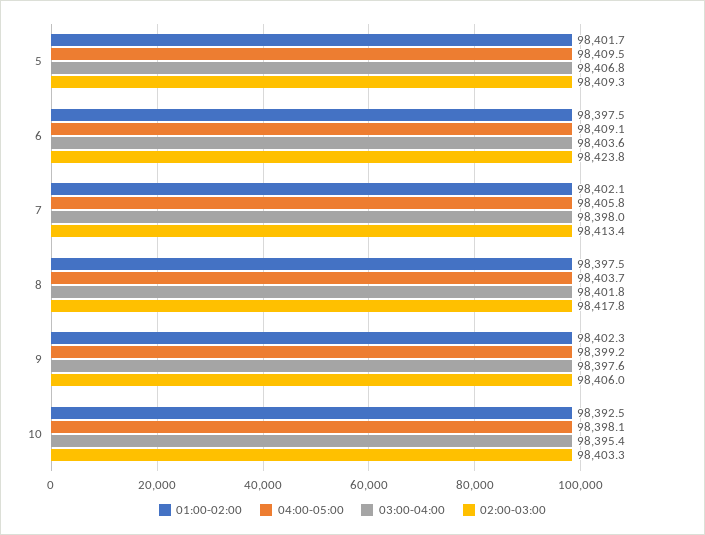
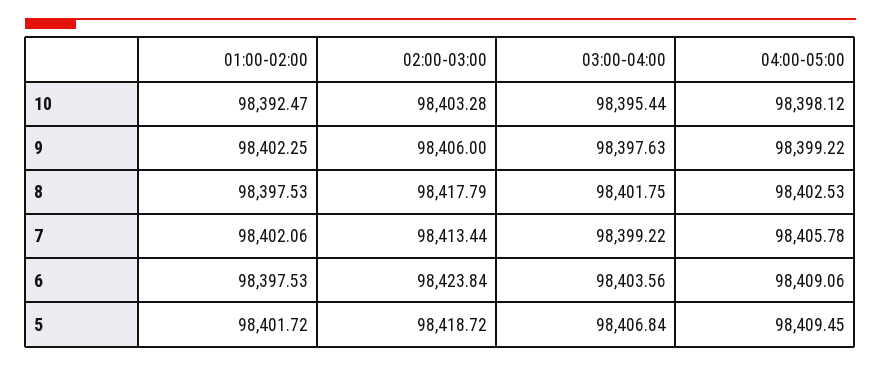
  {
    "01:00-02:00": {
      "5": 98401.72,
      "6": 98397.53,
      "7": 98402.06,
      "8": 98397.53,
      "9": 98402.25,
      "10": 98392.47
    },
    "04:00-05:00": {
      "5": 98409.45,
      "6": 98409.06,
      "7": 98405.78,
-     "8": 98403.7,
+     "8": 98402.53,
      "9": 98399.22,
      "10": 98398.12
    },
    "03:00-04:00": {
      "5": 98406.84,
      "6": 98403.56,
-     "7": 98398,
+     "7": 98399.22,
      "8": 98401.75,
      "9": 98397.63,
      "10": 98395.44
    },
    "02:00-03:00": {
-     "5": 98409.3,
+     "5": 98418.72,
      "6": 98423.84,
      "7": 98413.44,
      "8": 98417.79,
      "9": 98406,
      "10": 98403.28
    }
  }

